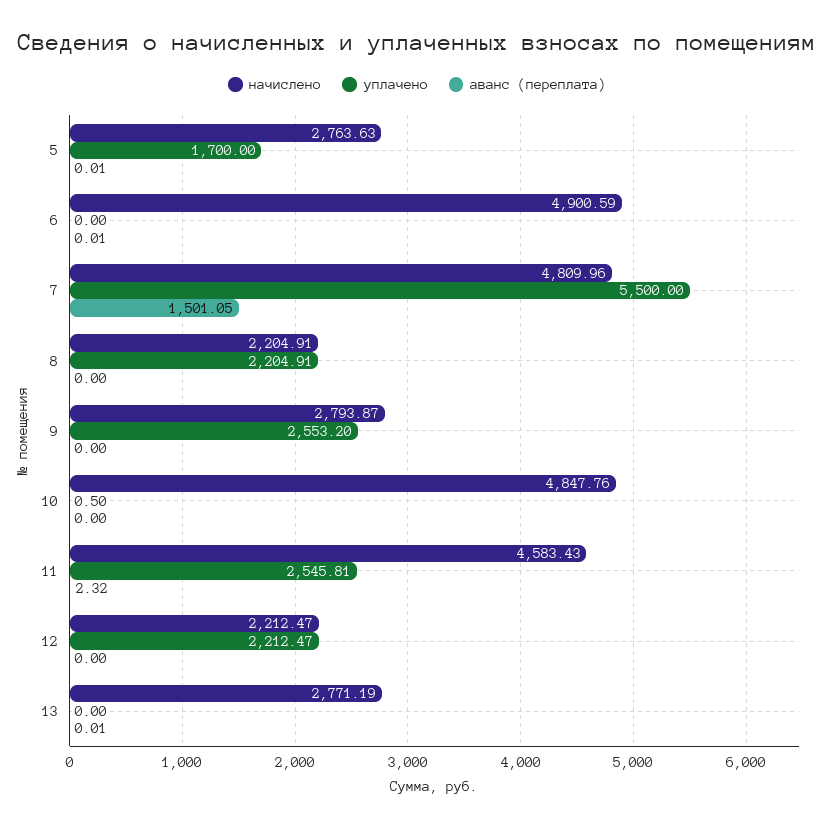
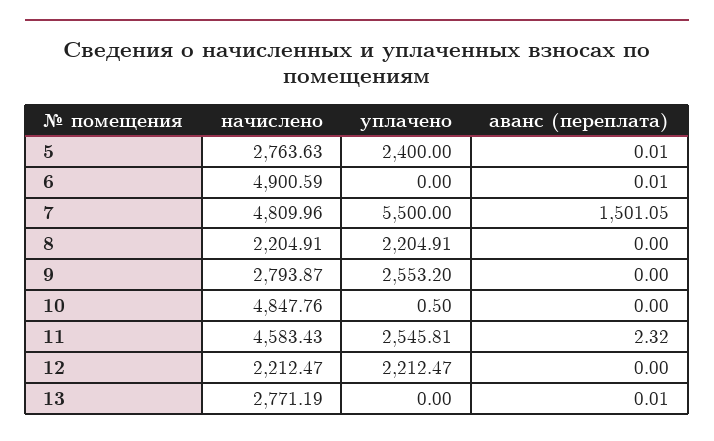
  {
    "начислено": {
      "5": 2763.63,
      "6": 4900.59,
      "7": 4809.96,
      "8": 2204.91,
      "9": 2793.87,
      "10": 4847.76,
      "11": 4583.43,
      "12": 2212.47,
      "13": 2771.19
    },
    "уплачено": {
-     "5": 1700,
+     "5": 2400,
      "6": 0,
      "7": 5500,
      "8": 2204.91,
      "9": 2553.2,
      "10": 0.5,
      "11": 2545.81,
      "12": 2212.47,
      "13": 0
    },
    "аванс (переплата)": {
      "5": 0.01,
      "6": 0.01,
      "7": 1501.05,
      "8": 0,
      "9": 0,
      "10": 0,
      "11": 2.32,
      "12": 0,
      "13": 0.01
    }
  }

